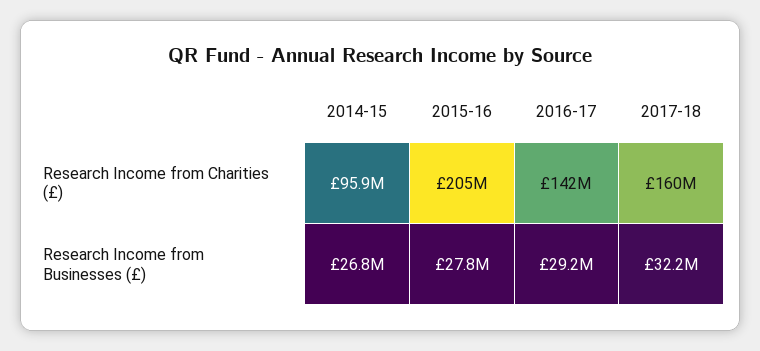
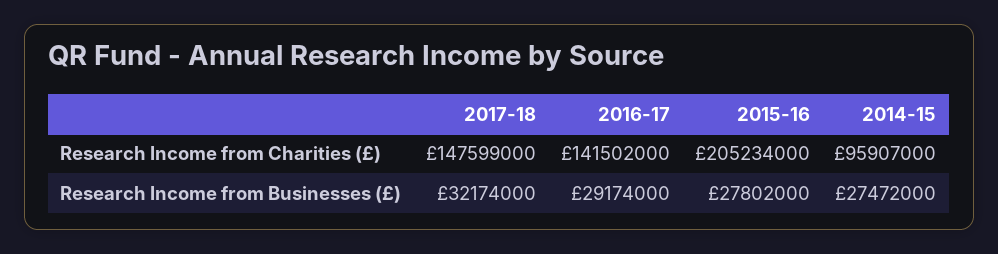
  {
    "2014-15": {
      "Research Income from Charities (£)": 95907000,
-     "Research Income from Businesses (£)": 26800000
+     "Research Income from Businesses (£)": 27472000
    },
    "2015-16": {
      "Research Income from Charities (£)": 205234000,
      "Research Income from Businesses (£)": 27802000
    },
    "2016-17": {
      "Research Income from Charities (£)": 141502000,
      "Research Income from Businesses (£)": 29174000
    },
    "2017-18": {
-     "Research Income from Charities (£)": 160000000,
+     "Research Income from Charities (£)": 147599000,
      "Research Income from Businesses (£)": 32174000
    }
  }

